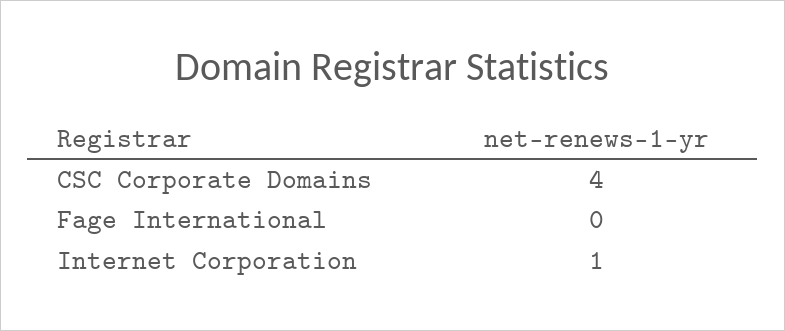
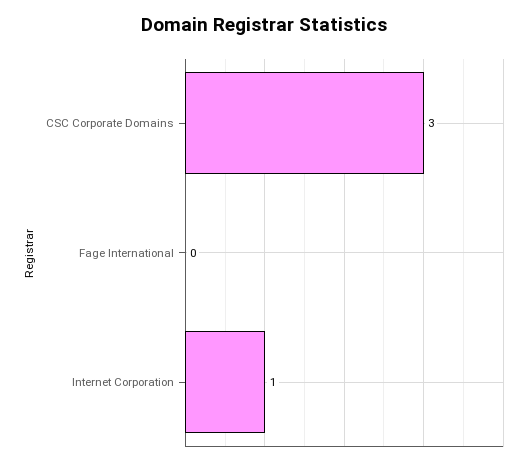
  {
-   "CSC Corporate Domains": 4,
+   "CSC Corporate Domains": 3,
    "Fage International": 0,
    "Internet Corporation": 1
  }

